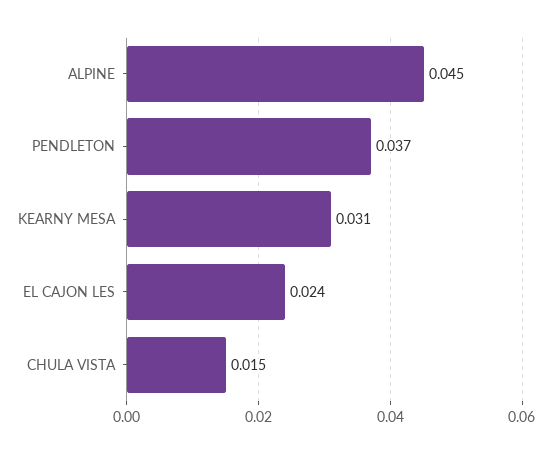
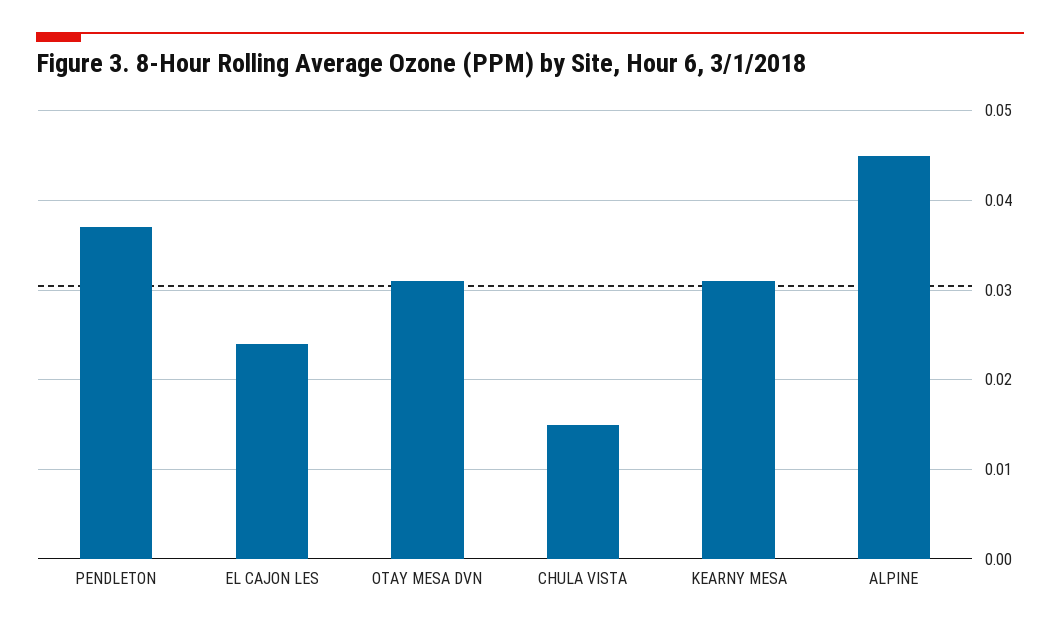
  {
    "ALPINE": 0.045,
    "PENDLETON": 0.037,
    "KEARNY MESA": 0.031,
    "EL CAJON LES": 0.024,
-   "CHULA VISTA": 0.015
+   "CHULA VISTA": 0.015,
+   "OTAY MESA DVN": 0.031
  }

